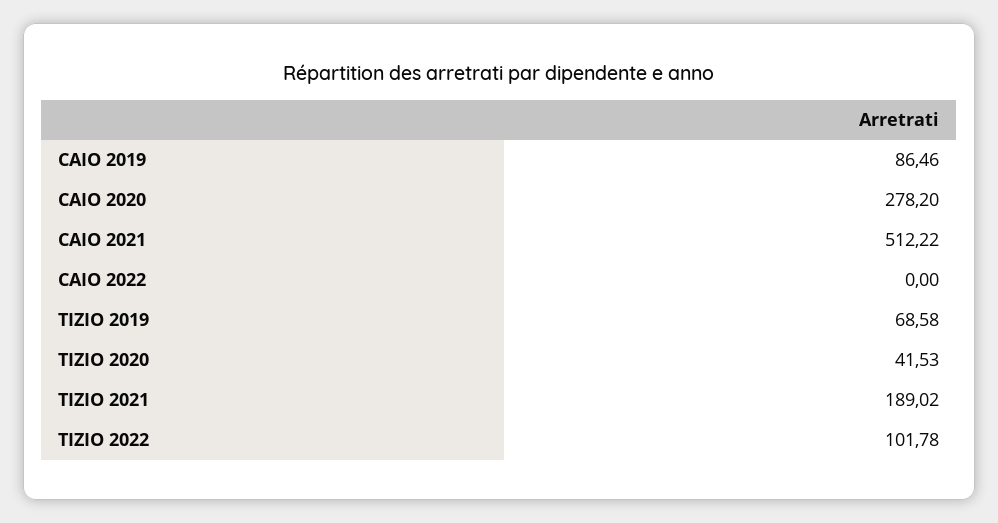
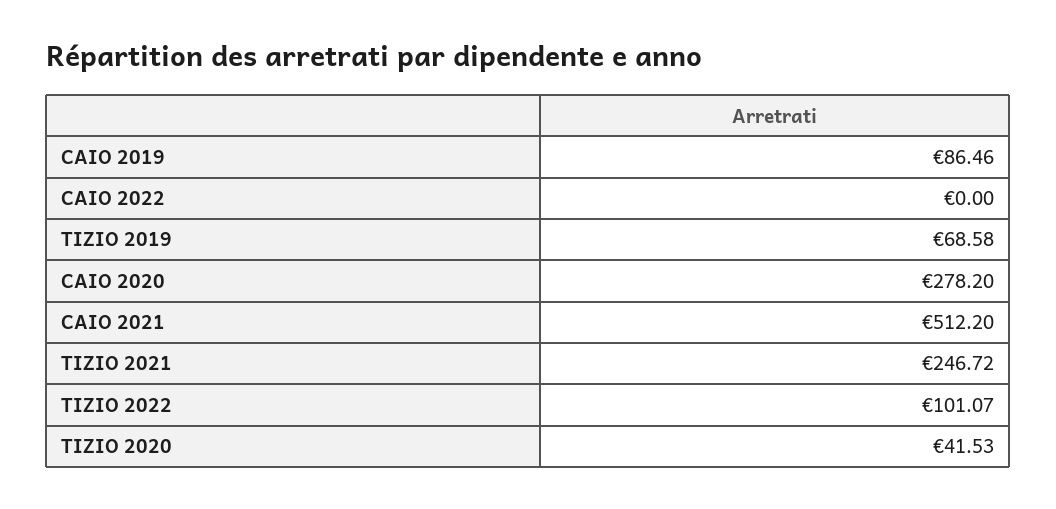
  {
    "CAIO 2019": 86.46,
    "CAIO 2020": 278.2,
-   "CAIO 2021": 512.22,
+   "CAIO 2021": 512.2,
    "CAIO 2022": 0,
    "TIZIO 2019": 68.58,
    "TIZIO 2020": 41.53,
-   "TIZIO 2021": 189.02,
+   "TIZIO 2021": 246.72,
-   "TIZIO 2022": 101.78
+   "TIZIO 2022": 101.07
  }

